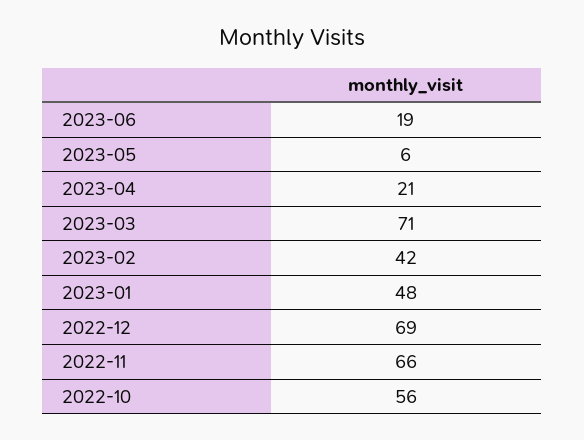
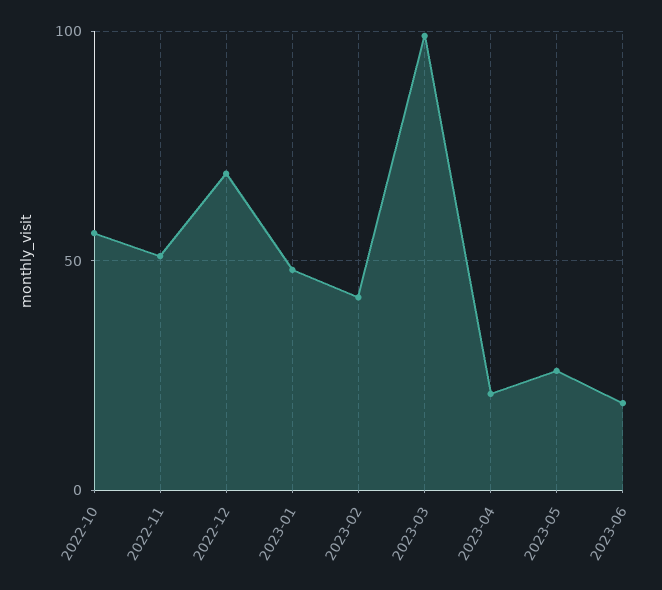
  {
    "2023-06": 19,
-   "2023-05": 6,
+   "2023-05": 25,
    "2023-04": 21,
-   "2023-03": 71,
+   "2023-03": 100,
    "2023-02": 42,
    "2023-01": 48,
    "2022-12": 69,
-   "2022-11": 66,
+   "2022-11": 50,
    "2022-10": 56
  }

